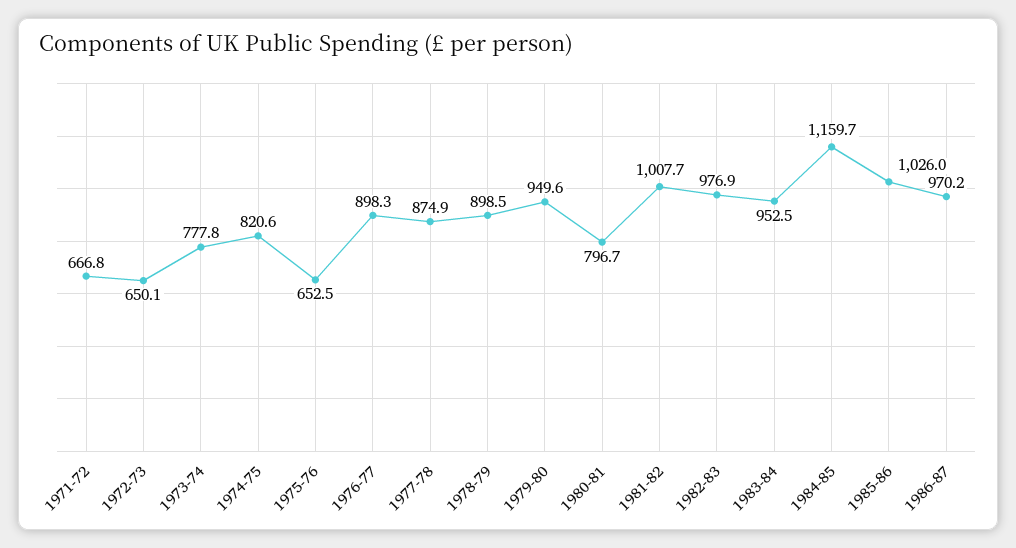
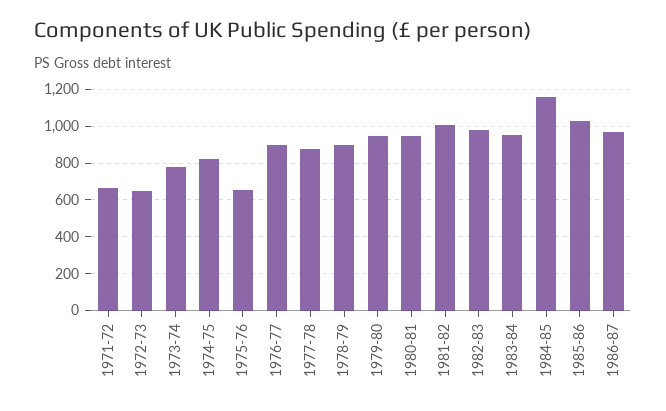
  {
    "1971-72": 666.8,
    "1972-73": 650.1,
    "1973-74": 777.8,
    "1974-75": 820.6,
    "1975-76": 652.5,
    "1976-77": 898.3,
    "1977-78": 874.9,
    "1978-79": 898.5,
    "1979-80": 949.6,
-   "1980-81": 796.7,
+   "1980-81": 950,
    "1981-82": 1007.7,
    "1982-83": 976.9,
    "1983-84": 952.5,
    "1984-85": 1159.7,
    "1985-86": 1026,
    "1986-87": 970.2
  }

